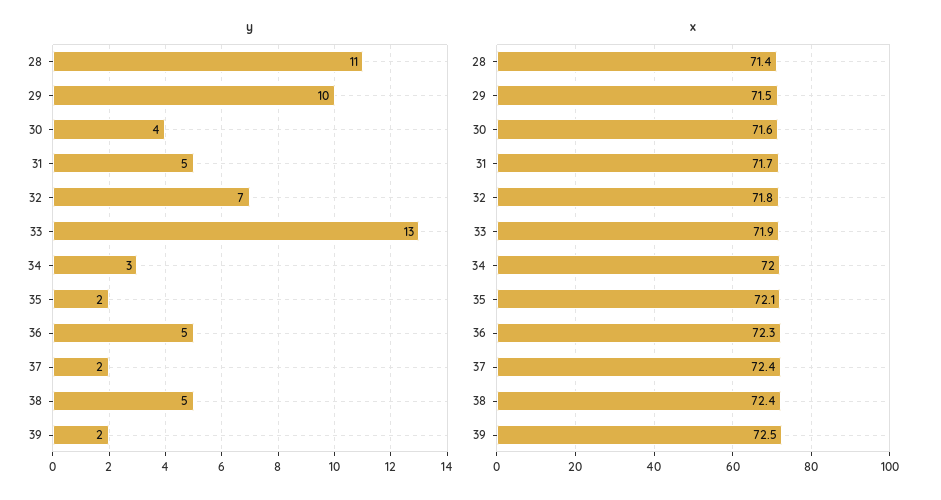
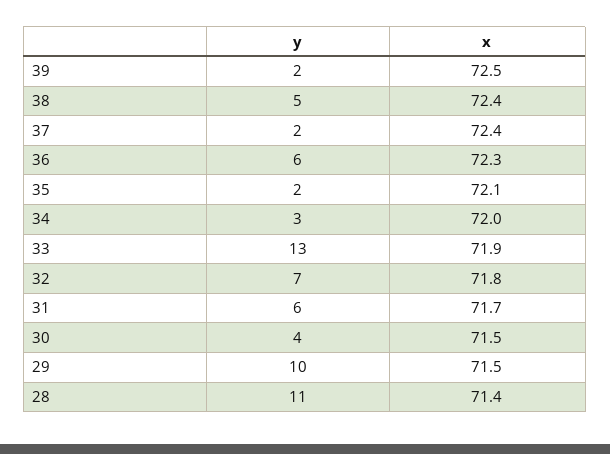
  {
    "y": {
      "28": 11,
      "29": 10,
      "30": 4,
-     "31": 5,
+     "31": 6,
      "32": 7,
      "33": 13,
      "34": 3,
      "35": 2,
-     "36": 5,
+     "36": 6,
      "37": 2,
      "38": 5,
      "39": 2
    },
    "x": {
      "28": 71.4,
      "29": 71.5,
-     "30": 71.6,
+     "30": 71.5,
      "31": 71.7,
      "32": 71.8,
      "33": 71.9,
      "34": 72,
      "35": 72.1,
      "36": 72.3,
      "37": 72.4,
      "38": 72.4,
      "39": 72.5
    }
  }

